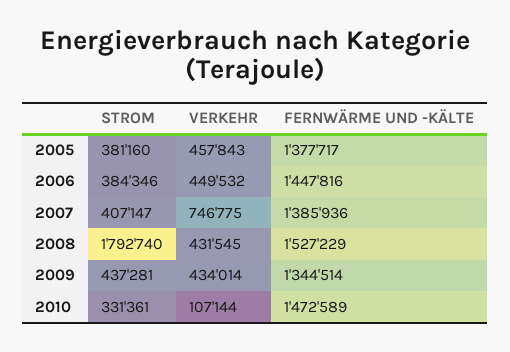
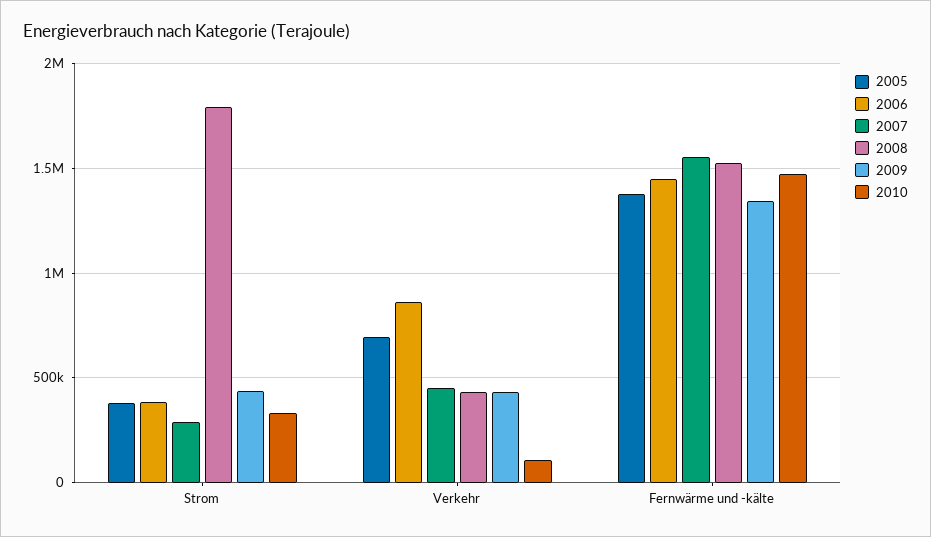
  {
    "2005": {
      "STROM": 381160,
-     "VERKEHR": 457843,
+     "VERKEHR": 700000,
      "FERNWÄRME UND -KÄLTE": 1377717
    },
    "2006": {
      "STROM": 384346,
-     "VERKEHR": 449532,
+     "VERKEHR": 850000,
      "FERNWÄRME UND -KÄLTE": 1447816
    },
    "2007": {
-     "STROM": 407147,
+     "STROM": 300000,
-     "VERKEHR": 746775,
+     "VERKEHR": 450000,
-     "FERNWÄRME UND -KÄLTE": 1385936
+     "FERNWÄRME UND -KÄLTE": 1550000
    },
    "2008": {
      "STROM": 1792740,
      "VERKEHR": 431545,
      "FERNWÄRME UND -KÄLTE": 1527229
    },
    "2009": {
      "STROM": 437281,
      "VERKEHR": 434014,
      "FERNWÄRME UND -KÄLTE": 1344514
    },
    "2010": {
      "STROM": 331361,
      "VERKEHR": 107144,
      "FERNWÄRME UND -KÄLTE": 1472589
    }
  }

